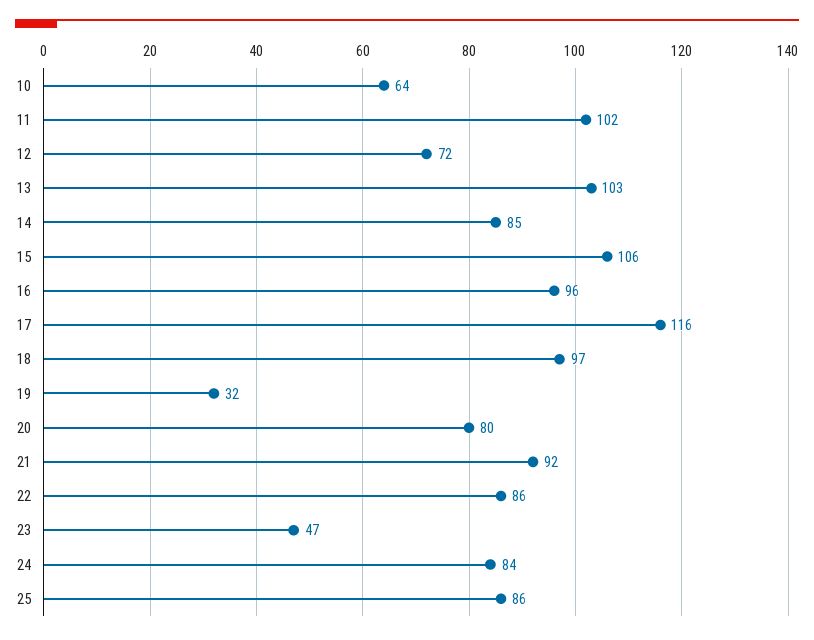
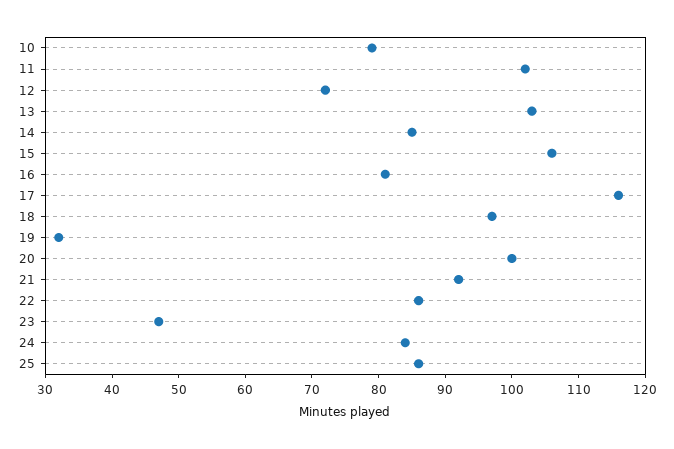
  {
-   "10": 64,
+   "10": 80,
    "11": 102,
    "12": 72,
    "13": 103,
    "14": 85,
    "15": 106,
-   "16": 96,
+   "16": 80,
    "17": 116,
    "18": 97,
    "19": 32,
-   "20": 80,
+   "20": 100,
    "21": 92,
    "22": 86,
    "23": 47,
    "24": 84,
    "25": 86
  }

